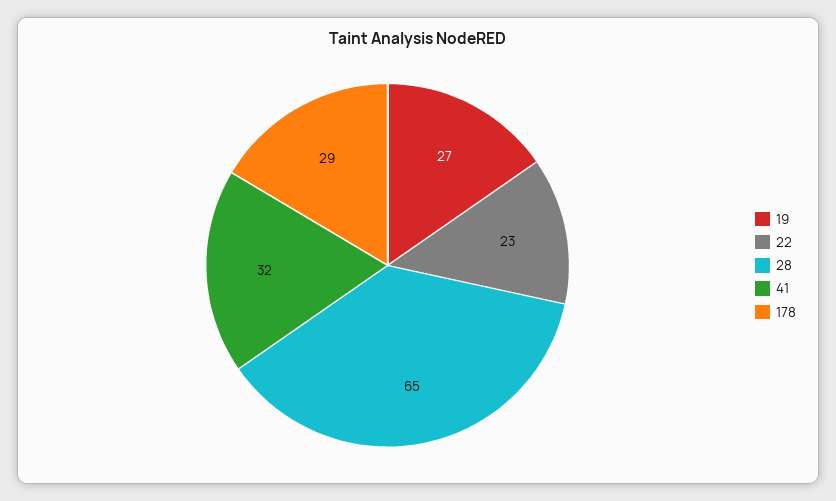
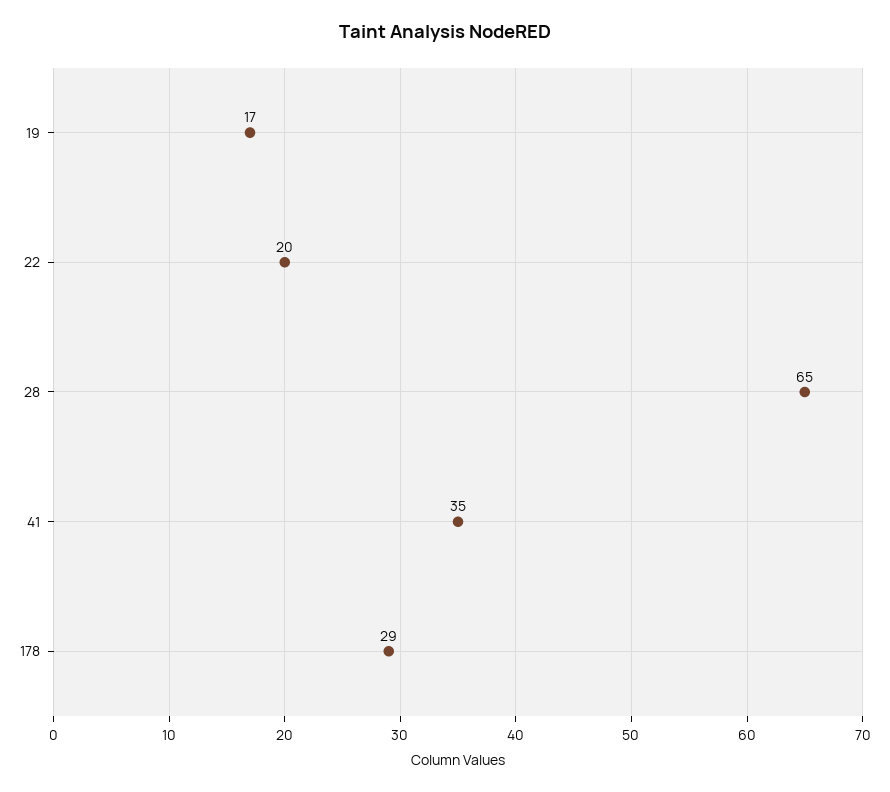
  {
-   "19": 27,
+   "19": 17,
-   "22": 23,
+   "22": 20,
    "28": 65,
-   "41": 32,
+   "41": 35,
    "178": 29
  }

